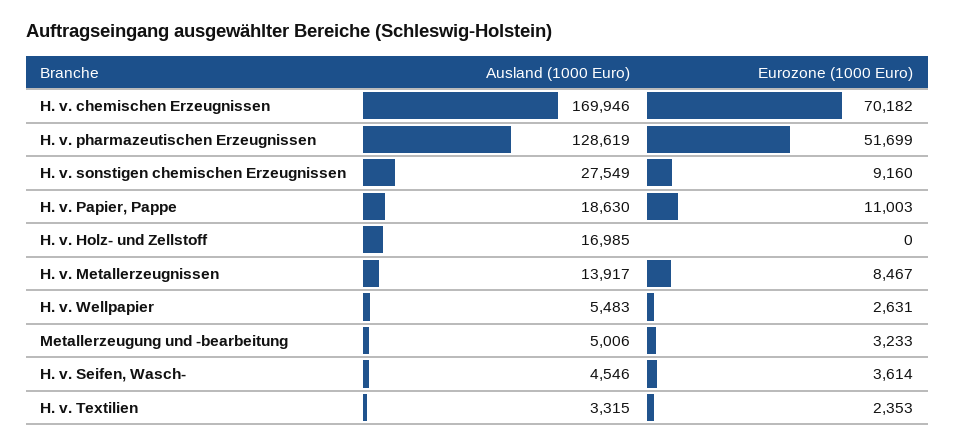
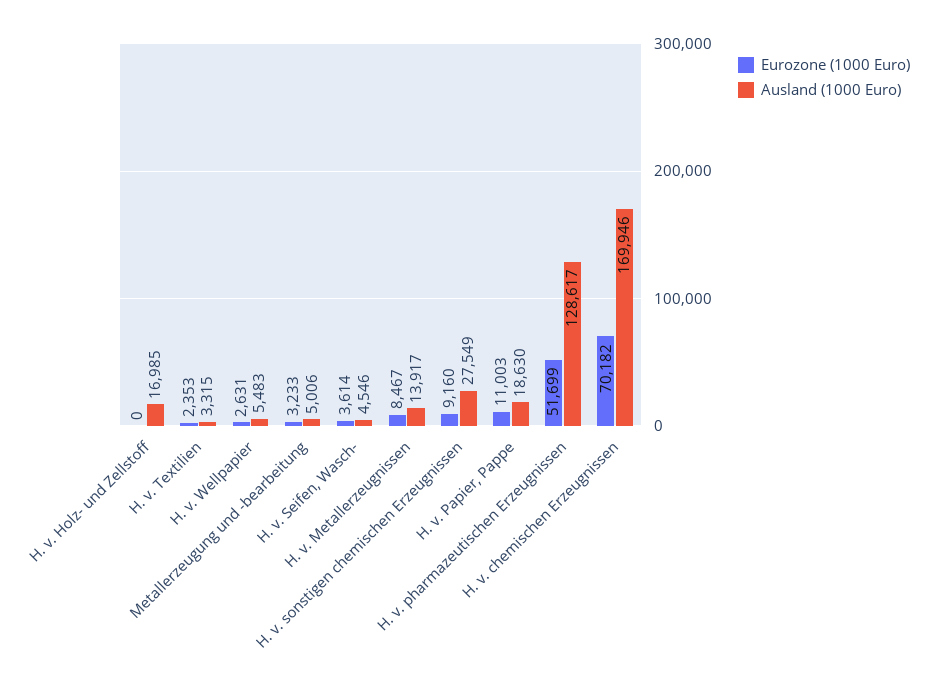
  {
    "Ausland (1000 Euro)": {
      "H. v. chemischen Erzeugnissen": 169946,
-     "H. v. pharmazeutischen Erzeugnissen": 128619,
+     "H. v. pharmazeutischen Erzeugnissen": 128617,
      "H. v. sonstigen chemischen Erzeugnissen": 27549,
      "H. v. Papier, Pappe": 18630,
      "H. v. Holz- und Zellstoff": 16985,
      "H. v. Metallerzeugnissen": 13917,
      "H. v. Wellpapier": 5483,
      "Metallerzeugung und -bearbeitung": 5006,
      "H. v. Seifen, Wasch-": 4546,
      "H. v. Textilien": 3315
    },
    "Eurozone (1000 Euro)": {
      "H. v. chemischen Erzeugnissen": 70182,
      "H. v. pharmazeutischen Erzeugnissen": 51699,
      "H. v. sonstigen chemischen Erzeugnissen": 9160,
      "H. v. Papier, Pappe": 11003,
      "H. v. Holz- und Zellstoff": 0,
      "H. v. Metallerzeugnissen": 8467,
      "H. v. Wellpapier": 2631,
      "Metallerzeugung und -bearbeitung": 3233,
      "H. v. Seifen, Wasch-": 3614,
      "H. v. Textilien": 2353
    }
  }

